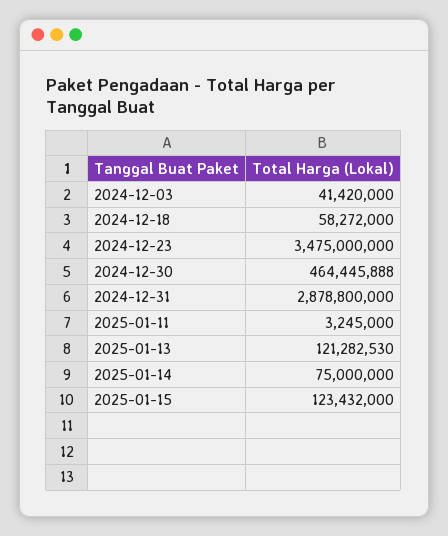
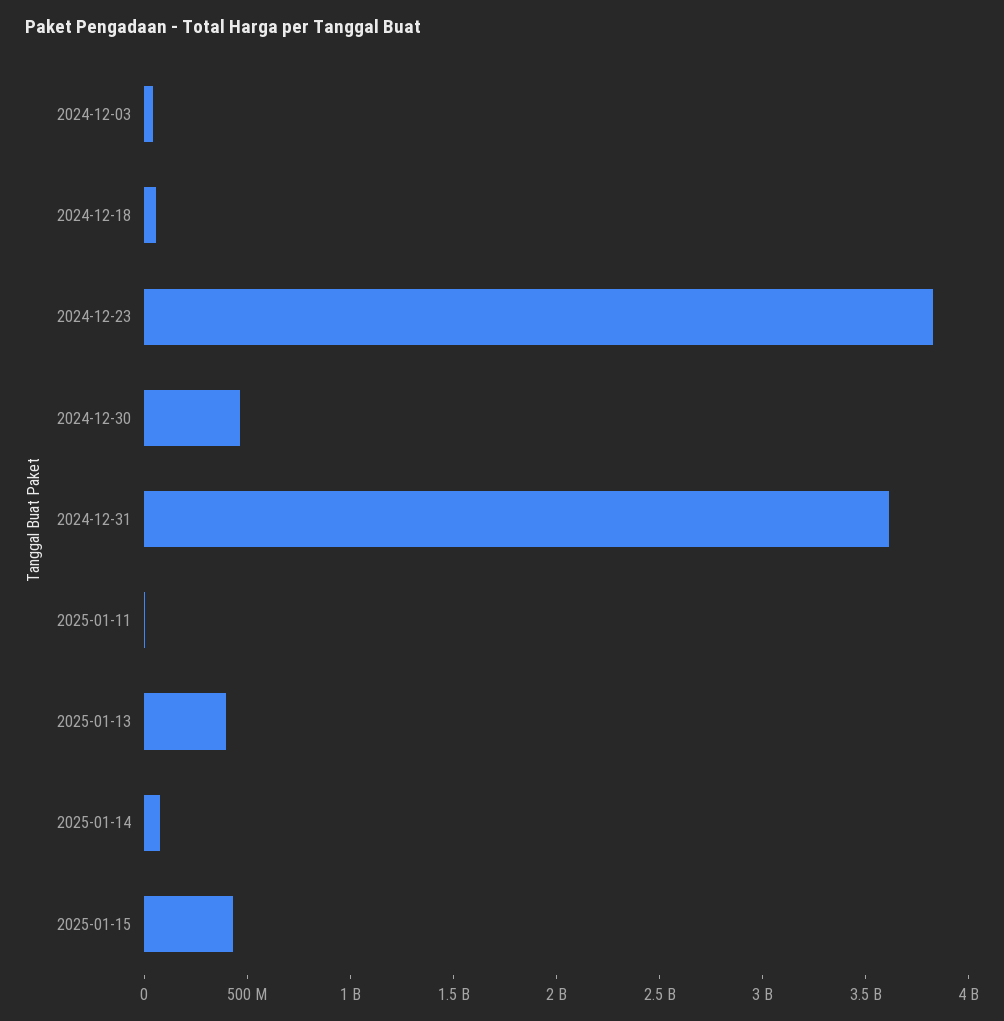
  {
    "2024-12-03": 41420000,
    "2024-12-18": 58272000,
-   "2024-12-23": 3475000000,
+   "2024-12-23": 3800000000,
    "2024-12-30": 464445888,
-   "2024-12-31": 2878800000,
+   "2024-12-31": 3600000000,
    "2025-01-11": 3245000,
-   "2025-01-13": 121282530,
+   "2025-01-13": 400000000,
    "2025-01-14": 75000000,
-   "2025-01-15": 123432000
+   "2025-01-15": 400000000
  }

